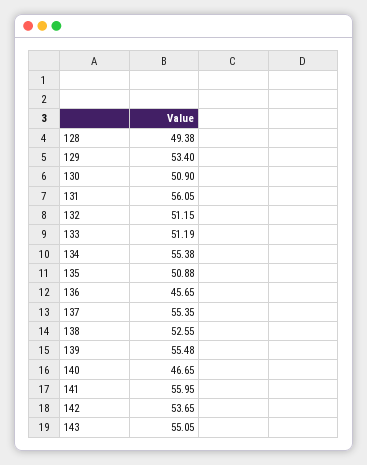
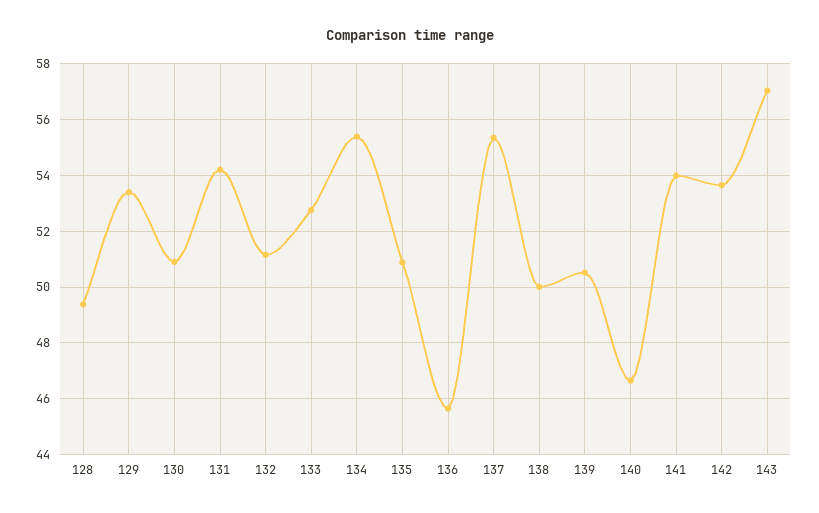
  {
    "128": 49.38,
    "129": 53.4,
    "130": 50.9,
-   "131": 56.05,
+   "131": 54.25,
    "132": 51.15,
-   "133": 51.19,
+   "133": 52.75,
    "134": 55.38,
    "135": 50.88,
    "136": 45.65,
    "137": 55.35,
-   "138": 52.55,
+   "138": 50,
-   "139": 55.48,
+   "139": 50.5,
    "140": 46.65,
-   "141": 55.95,
+   "141": 54,
    "142": 53.65,
-   "143": 55.05
+   "143": 57
  }

